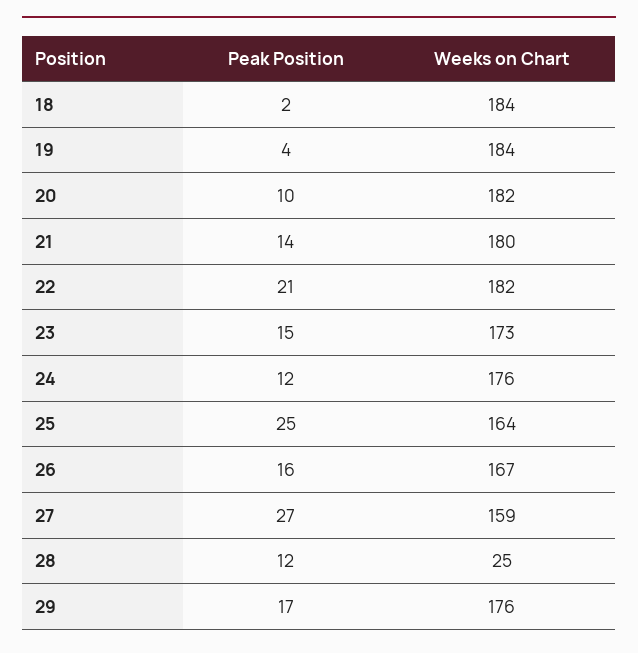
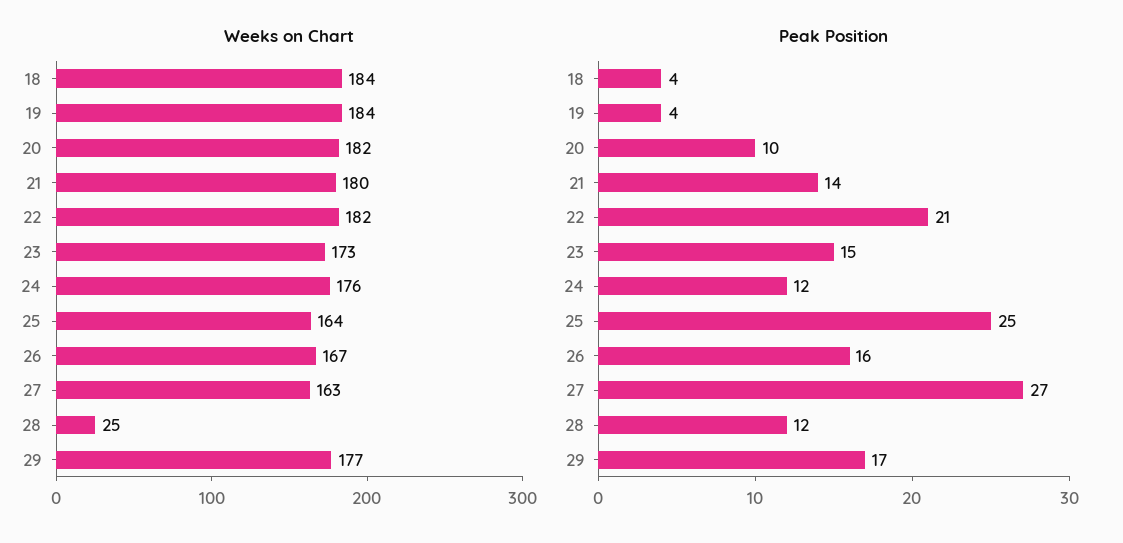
  {
    "Peak Position": {
-     "18": 2,
+     "18": 4,
      "19": 4,
      "20": 10,
      "21": 14,
      "22": 21,
      "23": 15,
      "24": 12,
      "25": 25,
      "26": 16,
      "27": 27,
      "28": 12,
      "29": 17
    },
    "Weeks on Chart": {
      "18": 184,
      "19": 184,
      "20": 182,
      "21": 180,
      "22": 182,
      "23": 173,
      "24": 176,
      "25": 164,
      "26": 167,
-     "27": 159,
+     "27": 163,
      "28": 25,
-     "29": 176
+     "29": 177
    }
  }

